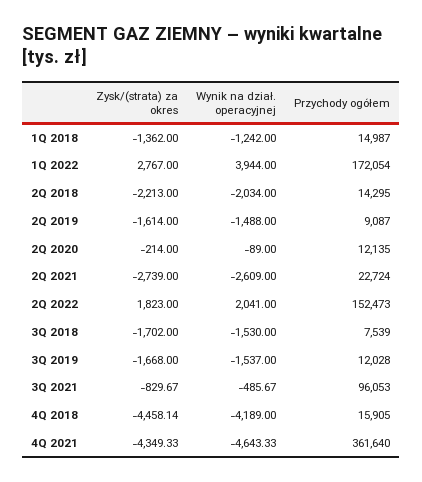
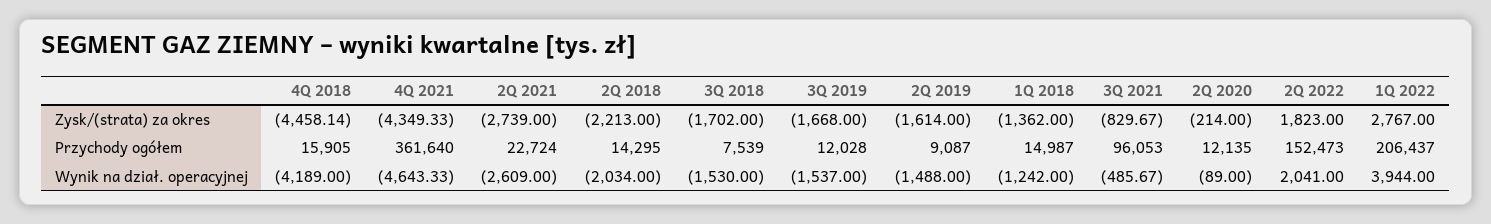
  {
    "Zysk/(strata) za okres": {
      "1Q 2018": -1362,
      "1Q 2022": 2767,
      "2Q 2018": -2213,
      "2Q 2019": -1614,
      "2Q 2020": -214,
      "2Q 2021": -2739,
      "2Q 2022": 1823,
      "3Q 2018": -1702,
      "3Q 2019": -1668,
      "3Q 2021": -829.67,
      "4Q 2018": -4458.14,
      "4Q 2021": -4349.33
    },
    "Wynik na dział. operacyjnej": {
      "1Q 2018": -1242,
      "1Q 2022": 3944,
      "2Q 2018": -2034,
      "2Q 2019": -1488,
      "2Q 2020": -89,
      "2Q 2021": -2609,
      "2Q 2022": 2041,
      "3Q 2018": -1530,
      "3Q 2019": -1537,
      "3Q 2021": -485.67,
      "4Q 2018": -4189,
      "4Q 2021": -4643.33
    },
    "Przychody ogółem": {
      "1Q 2018": 14987,
-     "1Q 2022": 172054,
+     "1Q 2022": 206437,
      "2Q 2018": 14295,
      "2Q 2019": 9087,
      "2Q 2020": 12135,
      "2Q 2021": 22724,
      "2Q 2022": 152473,
      "3Q 2018": 7539,
      "3Q 2019": 12028,
      "3Q 2021": 96053,
      "4Q 2018": 15905,
      "4Q 2021": 361640
    }
  }

